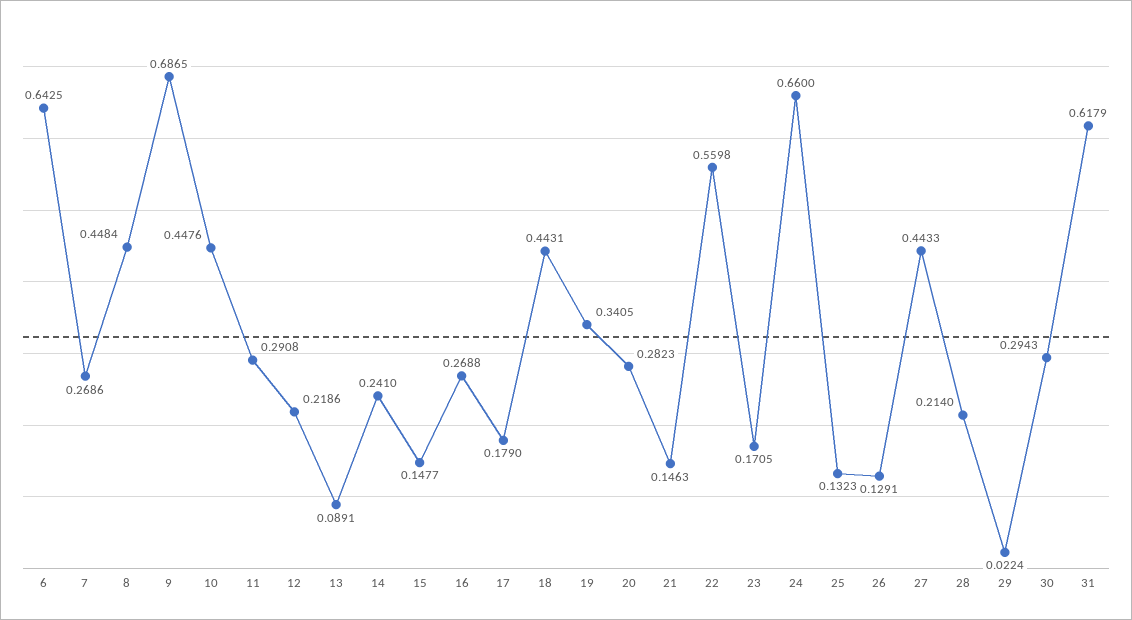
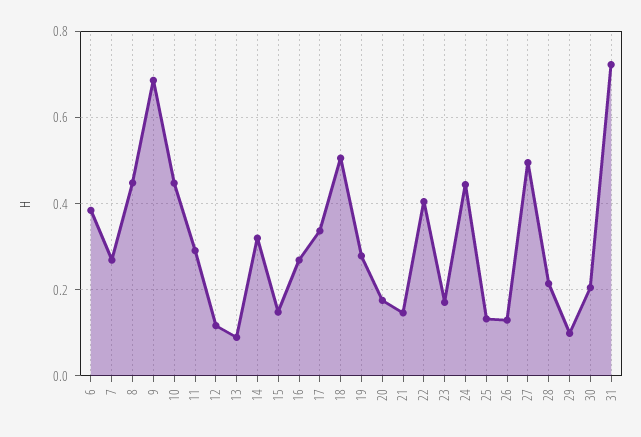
  {
-   "6": 0.6425,
+   "6": 0.38,
    "7": 0.2686,
    "8": 0.4484,
    "9": 0.6865,
    "10": 0.4476,
    "11": 0.2908,
-   "12": 0.2186,
+   "12": 0.12,
    "13": 0.0891,
-   "14": 0.241,
+   "14": 0.32,
    "15": 0.1477,
    "16": 0.2688,
-   "17": 0.179,
+   "17": 0.34,
-   "18": 0.4431,
+   "18": 0.5,
-   "19": 0.3405,
+   "19": 0.28,
-   "20": 0.2823,
+   "20": 0.18,
    "21": 0.1463,
-   "22": 0.5598,
+   "22": 0.4,
    "23": 0.1705,
-   "24": 0.66,
+   "24": 0.44,
    "25": 0.1323,
    "26": 0.1291,
-   "27": 0.4433,
+   "27": 0.5,
    "28": 0.214,
-   "29": 0.0224,
+   "29": 0.1,
-   "30": 0.2943,
+   "30": 0.2,
-   "31": 0.6179
+   "31": 0.72
  }

